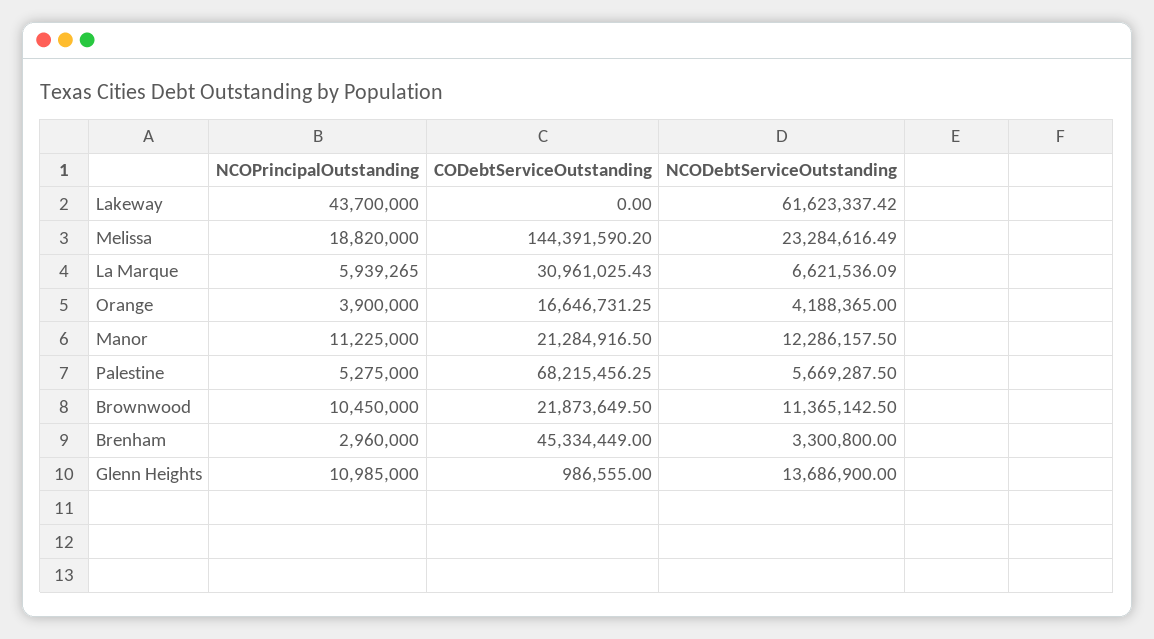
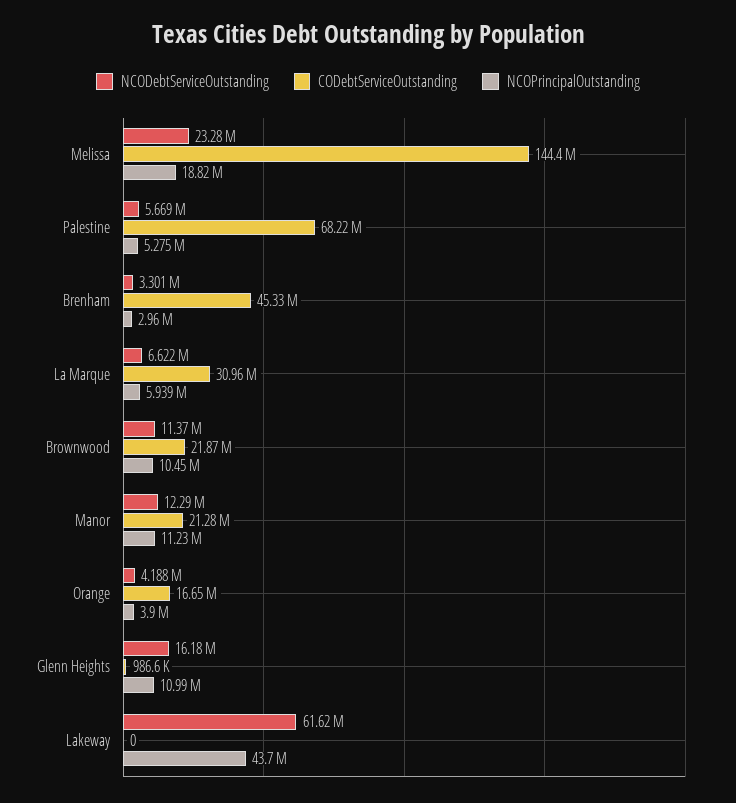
  {
    "NCOPrincipalOutstanding": {
      "Lakeway": 43700000,
      "Melissa": 18820000,
      "La Marque": 5939265,
      "Orange": 3900000,
      "Manor": 11225000,
      "Palestine": 5275000,
      "Brownwood": 10450000,
      "Brenham": 2960000,
      "Glenn Heights": 10985000
    },
    "CODebtServiceOutstanding": {
      "Lakeway": 0,
      "Melissa": 144391590.2,
      "La Marque": 30961025.43,
      "Orange": 16646731.25,
      "Manor": 21284916.5,
      "Palestine": 68215456.25,
      "Brownwood": 21873649.5,
      "Brenham": 45334449,
      "Glenn Heights": 986555
    },
    "NCODebtServiceOutstanding": {
      "Lakeway": 61623337.42,
      "Melissa": 23284616.49,
      "La Marque": 6621536.09,
      "Orange": 4188365,
      "Manor": 12286157.5,
      "Palestine": 5669287.5,
      "Brownwood": 11365142.5,
      "Brenham": 3300800,
-     "Glenn Heights": 13686900
+     "Glenn Heights": 16180000
    }
  }

